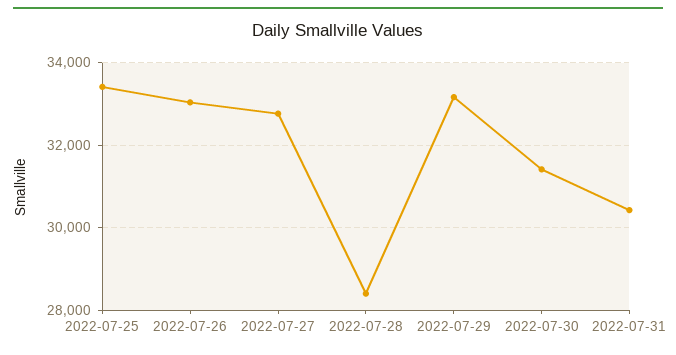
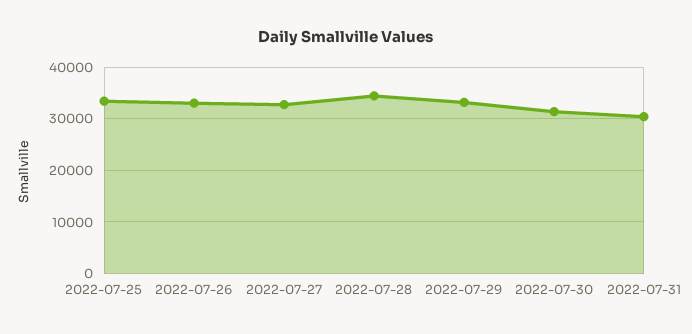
  {
    "2022-07-25": 33400,
    "2022-07-26": 33000,
    "2022-07-27": 32800,
-   "2022-07-28": 28400,
+   "2022-07-28": 34000,
    "2022-07-29": 33200,
    "2022-07-30": 31400,
    "2022-07-31": 30400
  }

